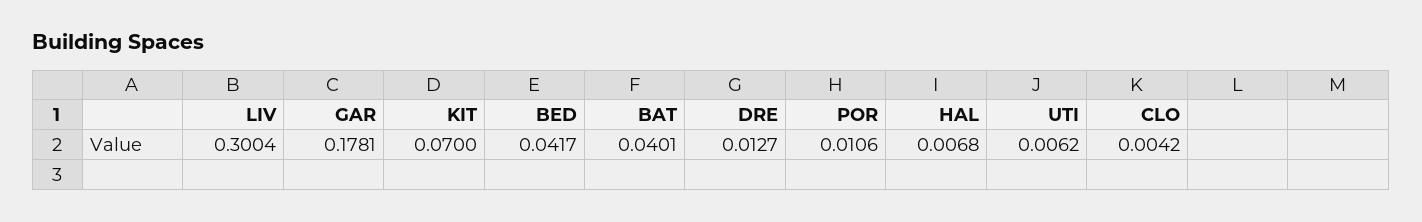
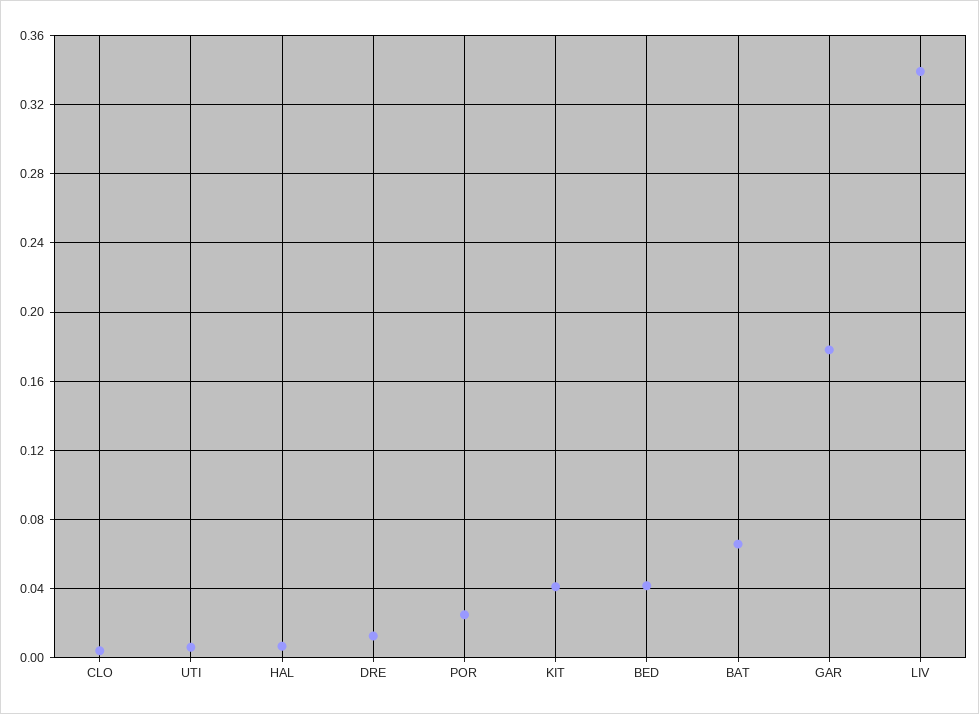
  {
-   "LIV": 0.3004,
+   "LIV": 0.34,
    "GAR": 0.1781,
-   "KIT": 0.07,
+   "KIT": 0.04,
    "BED": 0.0417,
-   "BAT": 0.0401,
+   "BAT": 0.065,
    "DRE": 0.0127,
-   "POR": 0.0106,
+   "POR": 0.025,
    "HAL": 0.0068,
    "UTI": 0.0062,
    "CLO": 0.0042
  }

